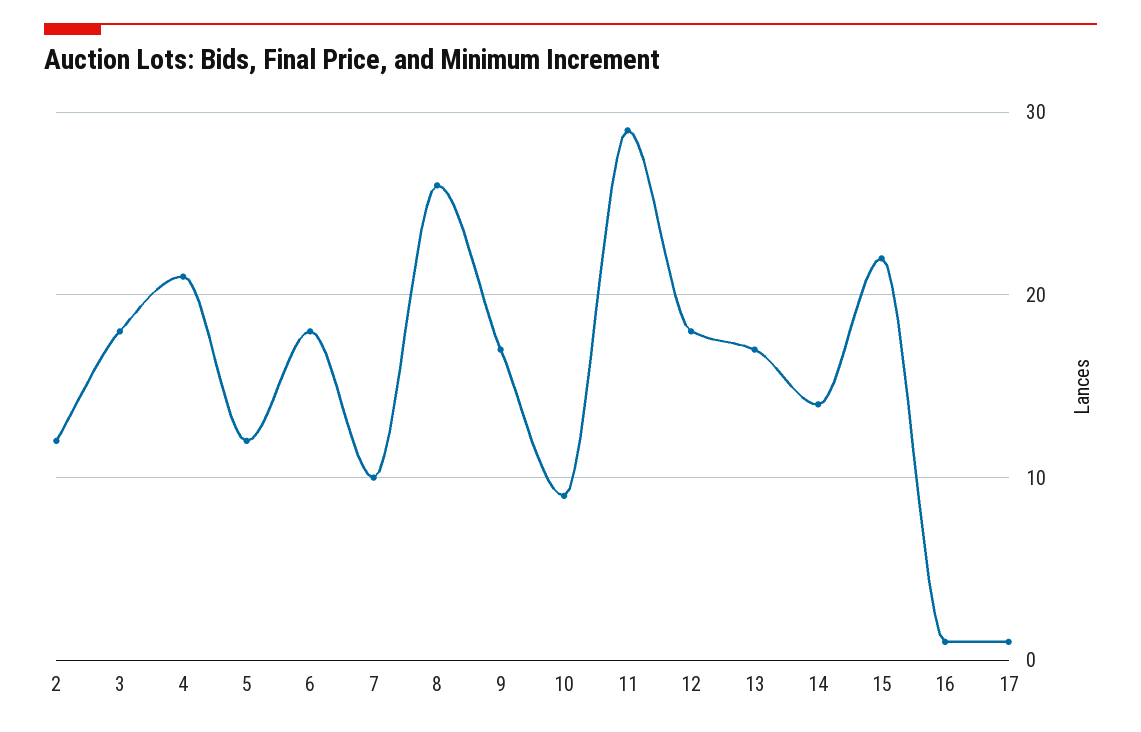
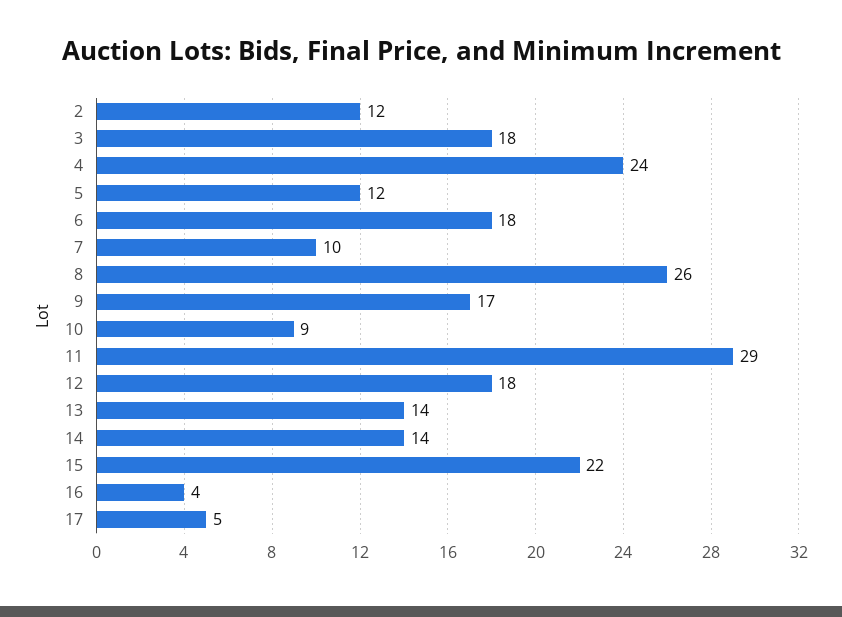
  {
    "2": 12,
    "3": 18,
-   "4": 21,
+   "4": 24,
    "5": 12,
    "6": 18,
    "7": 10,
    "8": 26,
    "9": 17,
    "10": 9,
    "11": 29,
    "12": 18,
-   "13": 17,
+   "13": 14,
    "14": 14,
    "15": 22,
-   "16": 1,
+   "16": 4,
-   "17": 1
+   "17": 5
  }

